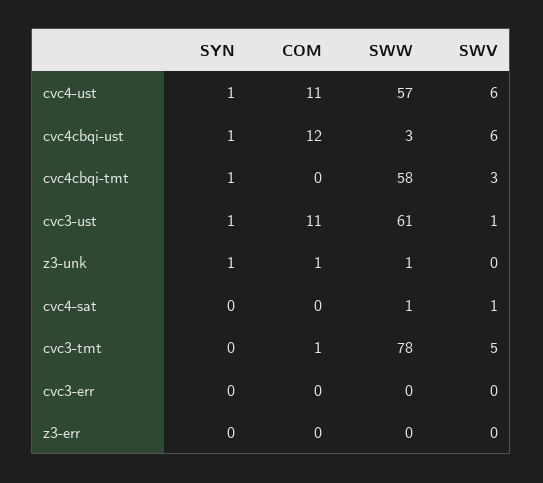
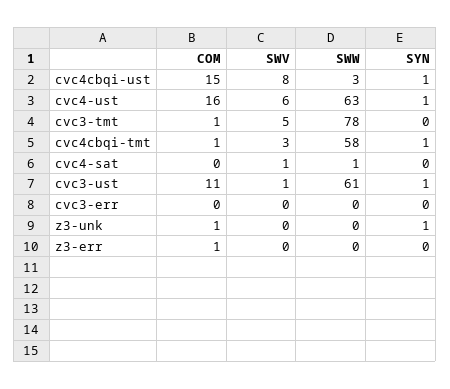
  {
    "SYN": {
      "cvc4-ust": 1,
      "cvc4cbqi-ust": 1,
      "cvc4cbqi-tmt": 1,
      "cvc3-ust": 1,
      "z3-unk": 1,
      "cvc4-sat": 0,
      "cvc3-tmt": 0,
      "cvc3-err": 0,
      "z3-err": 0
    },
    "COM": {
-     "cvc4-ust": 11,
+     "cvc4-ust": 16,
-     "cvc4cbqi-ust": 12,
+     "cvc4cbqi-ust": 15,
-     "cvc4cbqi-tmt": 0,
+     "cvc4cbqi-tmt": 1,
      "cvc3-ust": 11,
      "z3-unk": 1,
      "cvc4-sat": 0,
      "cvc3-tmt": 1,
      "cvc3-err": 0,
-     "z3-err": 0
+     "z3-err": 1
    },
    "SWW": {
-     "cvc4-ust": 57,
+     "cvc4-ust": 63,
      "cvc4cbqi-ust": 3,
      "cvc4cbqi-tmt": 58,
      "cvc3-ust": 61,
-     "z3-unk": 1,
+     "z3-unk": 0,
      "cvc4-sat": 1,
      "cvc3-tmt": 78,
      "cvc3-err": 0,
      "z3-err": 0
    },
    "SWV": {
      "cvc4-ust": 6,
-     "cvc4cbqi-ust": 6,
+     "cvc4cbqi-ust": 8,
      "cvc4cbqi-tmt": 3,
      "cvc3-ust": 1,
      "z3-unk": 0,
      "cvc4-sat": 1,
      "cvc3-tmt": 5,
      "cvc3-err": 0,
      "z3-err": 0
    }
  }

